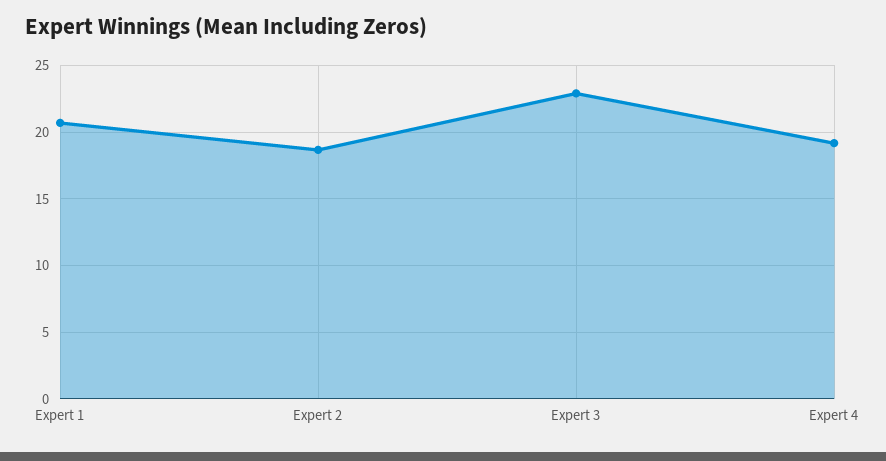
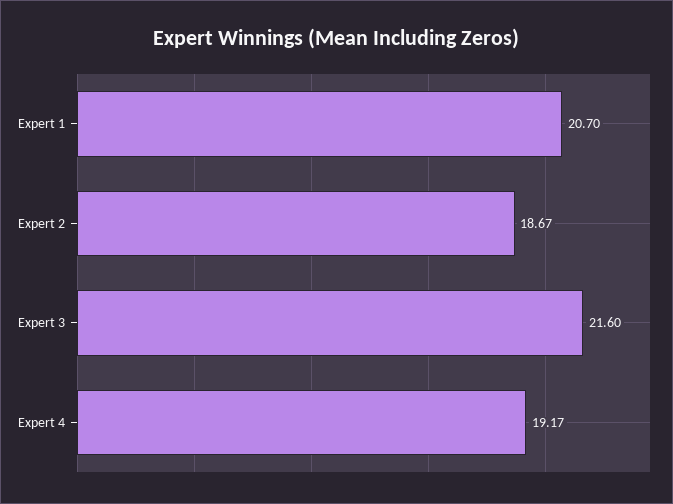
  {
    "Expert 1": 20.7,
    "Expert 2": 18.67,
-   "Expert 3": 23,
+   "Expert 3": 21.6,
    "Expert 4": 19.17
  }

